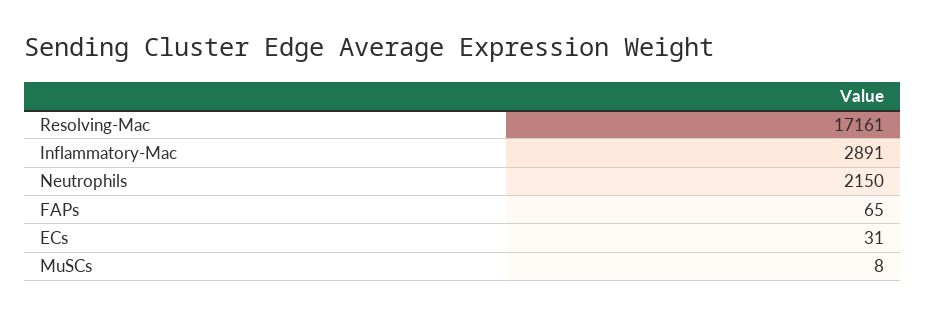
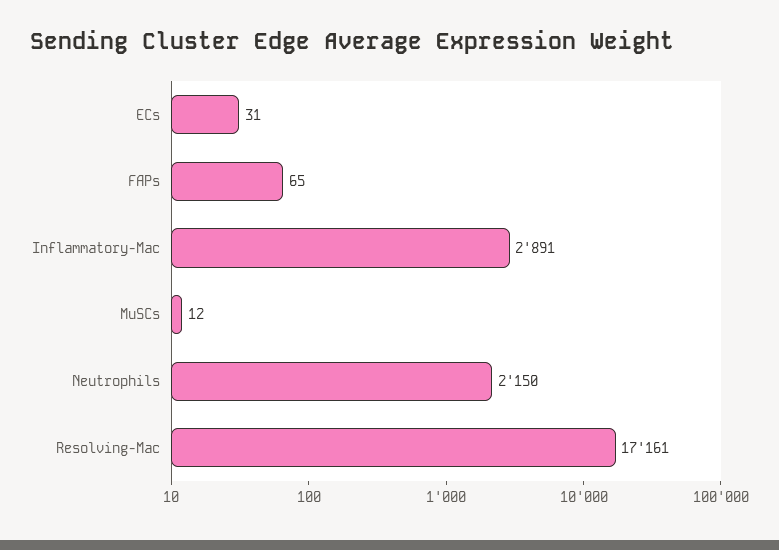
  {
    "Resolving-Mac": 17161,
    "Inflammatory-Mac": 2891,
    "Neutrophils": 2150,
    "FAPs": 65,
    "ECs": 31,
-   "MuSCs": 8
+   "MuSCs": 12
  }

